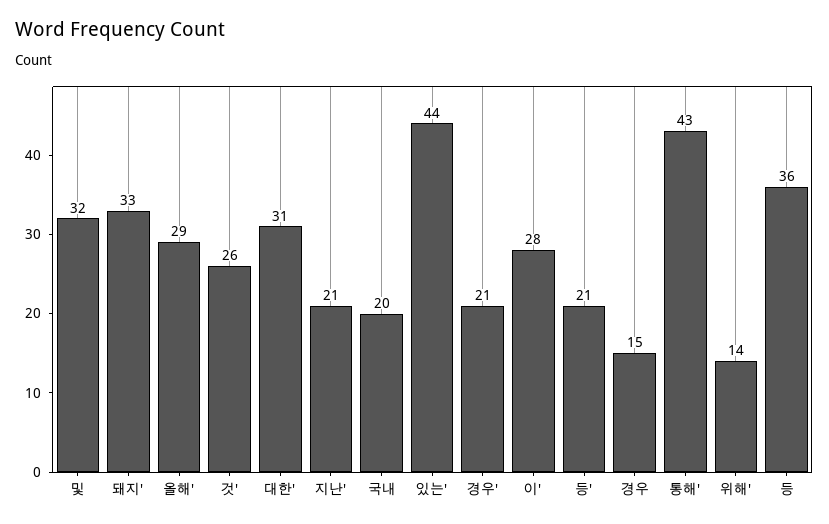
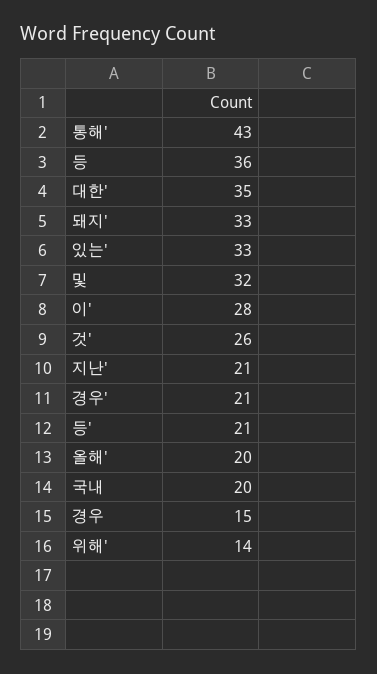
  {
    "및": 32,
    "돼지'": 33,
-   "올해'": 29,
+   "올해'": 20,
    "것'": 26,
-   "대한'": 31,
+   "대한'": 35,
    "지난'": 21,
    "국내": 20,
-   "있는'": 44,
+   "있는'": 33,
    "경우'": 21,
    "이'": 28,
    "등'": 21,
    "경우": 15,
    "통해'": 43,
    "위해'": 14,
    "등": 36
  }

